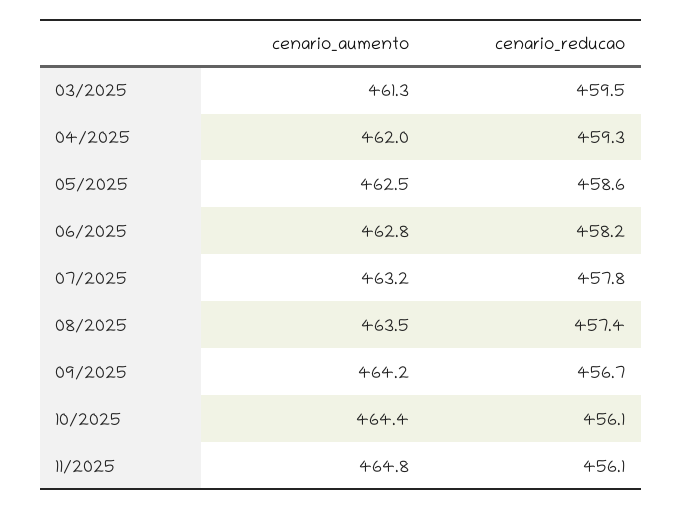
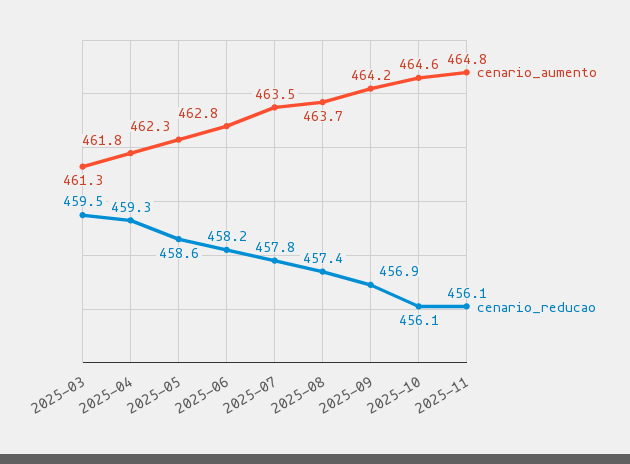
  {
    "cenario_aumento": {
      "03/2025": 461.3,
-     "04/2025": 462,
+     "04/2025": 461.8,
-     "05/2025": 462.5,
+     "05/2025": 462.3,
      "06/2025": 462.8,
-     "07/2025": 463.2,
+     "07/2025": 463.5,
-     "08/2025": 463.5,
+     "08/2025": 463.7,
      "09/2025": 464.2,
-     "10/2025": 464.4,
+     "10/2025": 464.6,
      "11/2025": 464.8
    },
    "cenario_reducao": {
      "03/2025": 459.5,
      "04/2025": 459.3,
      "05/2025": 458.6,
      "06/2025": 458.2,
      "07/2025": 457.8,
      "08/2025": 457.4,
-     "09/2025": 456.7,
+     "09/2025": 456.9,
      "10/2025": 456.1,
      "11/2025": 456.1
    }
  }

